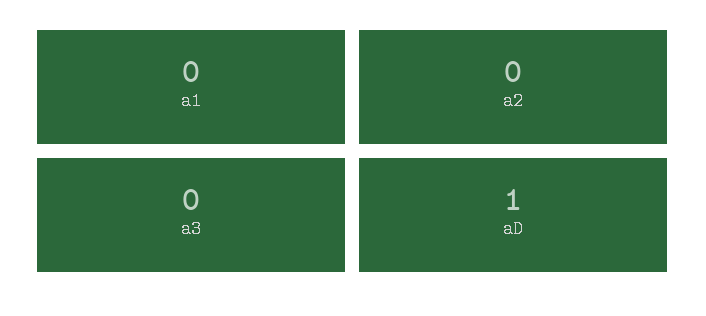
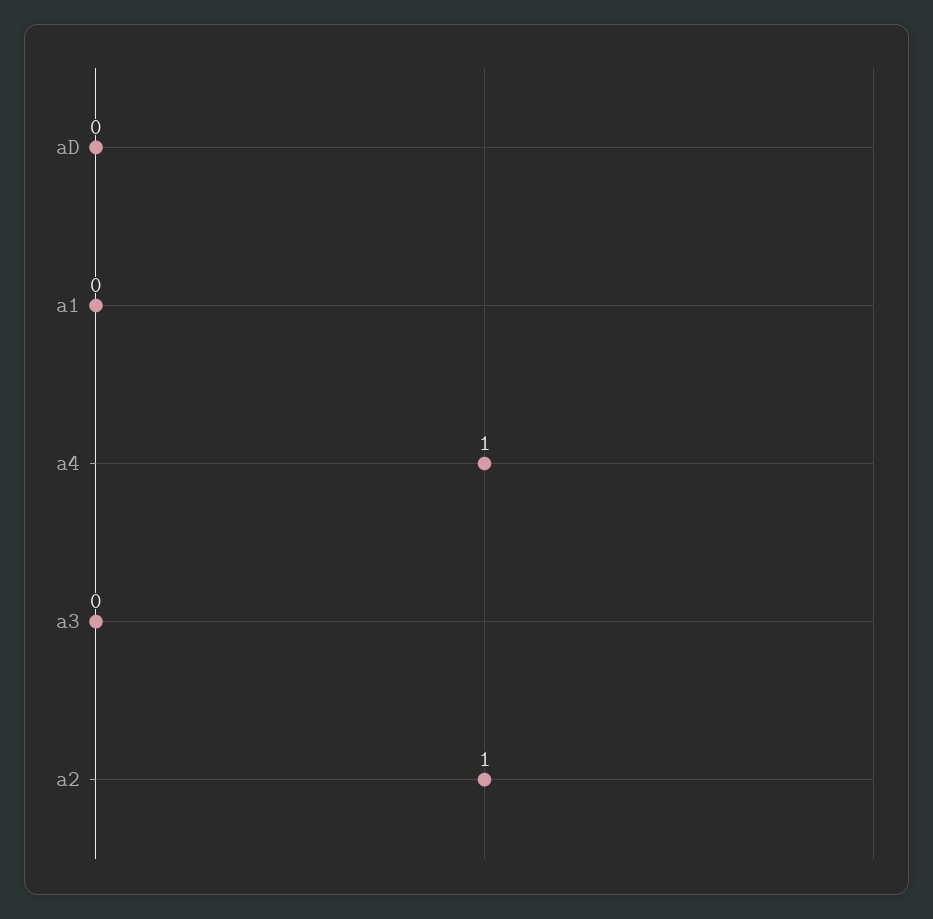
  {
    "a1": 0,
-   "a2": 0,
+   "a2": 1,
    "a3": 0,
-   "aD": 1
+   "aD": 0,
+   "a4": 1
  }

